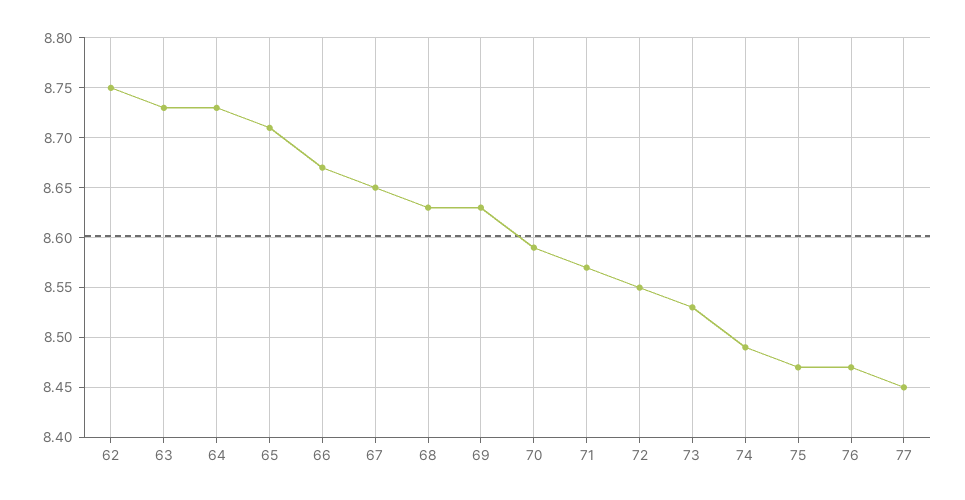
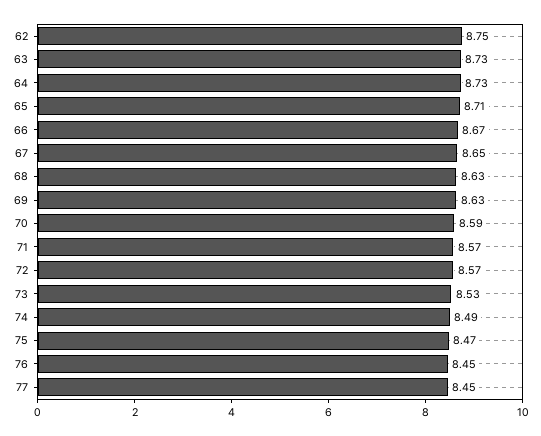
  {
    "62": 8.75,
    "63": 8.73,
    "64": 8.73,
    "65": 8.71,
    "66": 8.67,
    "67": 8.65,
    "68": 8.63,
    "69": 8.63,
    "70": 8.59,
    "71": 8.57,
-   "72": 8.55,
+   "72": 8.57,
    "73": 8.53,
    "74": 8.49,
    "75": 8.47,
-   "76": 8.47,
+   "76": 8.45,
    "77": 8.45
  }

